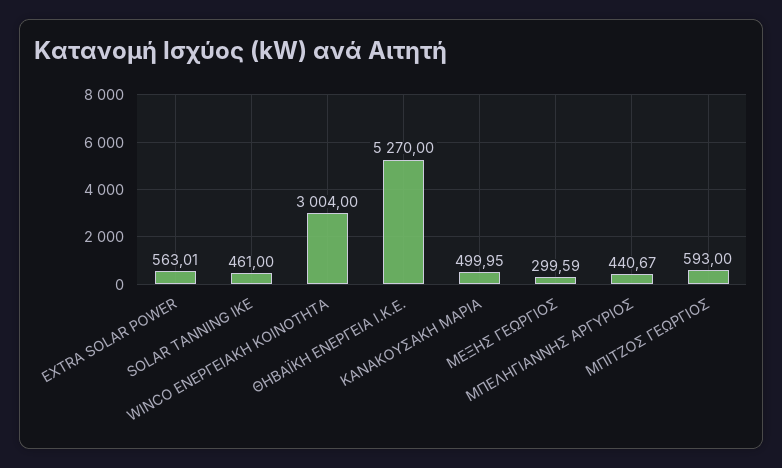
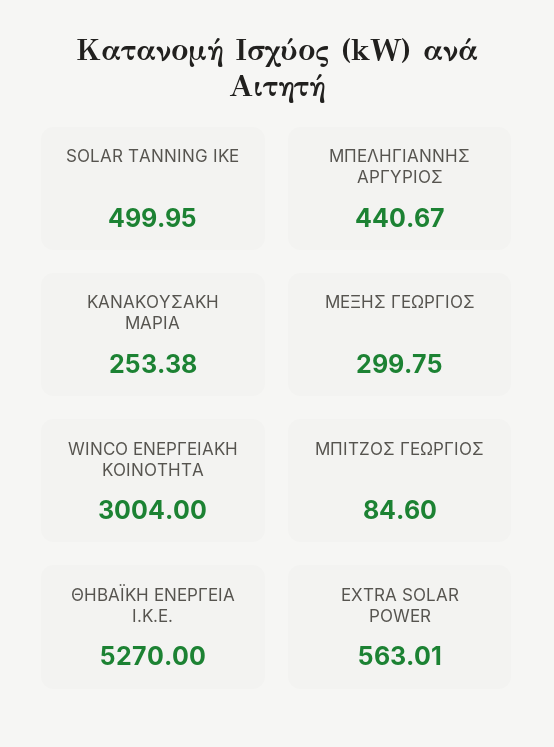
  {
    "EXTRA SOLAR POWER": 563.01,
-   "SOLAR TANNING ΙΚΕ": 461,
+   "SOLAR TANNING ΙΚΕ": 499.95,
    "WINCO ΕΝΕΡΓΕΙΑΚΗ ΚΟΙΝΟΤΗΤΑ": 3004,
    "ΘΗΒΑΪΚΗ ΕΝΕΡΓΕΙΑ Ι.Κ.Ε.": 5270,
-   "ΚΑΝΑΚΟΥΣΑΚΗ ΜΑΡΙΑ": 499.95,
+   "ΚΑΝΑΚΟΥΣΑΚΗ ΜΑΡΙΑ": 253.38,
-   "ΜΕΞΗΣ ΓΕΩΡΓΙΟΣ": 299.59,
+   "ΜΕΞΗΣ ΓΕΩΡΓΙΟΣ": 299.75,
    "ΜΠΕΛΗΓΙΑΝΝΗΣ ΑΡΓΥΡΙΟΣ": 440.67,
-   "ΜΠΙΤΖΟΣ ΓΕΩΡΓΙΟΣ": 593
+   "ΜΠΙΤΖΟΣ ΓΕΩΡΓΙΟΣ": 84.6
  }

